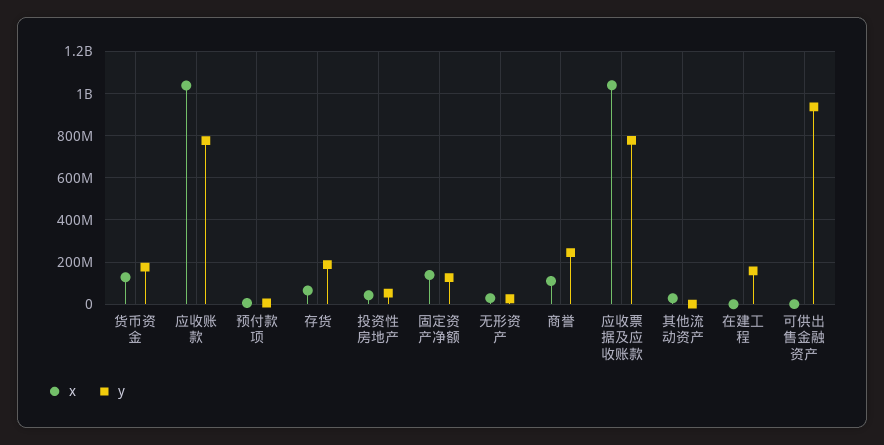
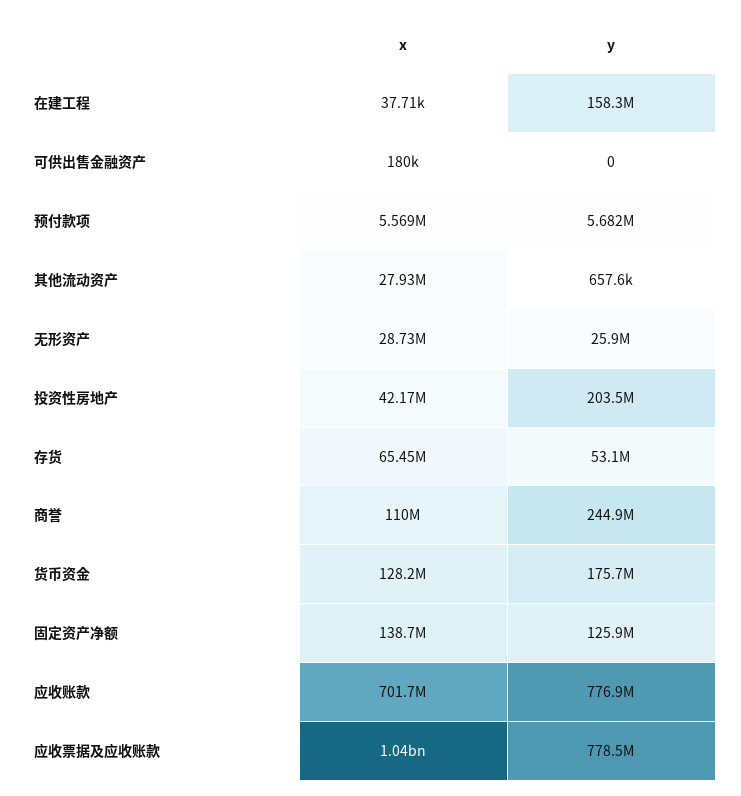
  {
    "x": {
      "货币资金": 128200000,
-     "应收账款": 1050000000,
+     "应收账款": 701700000,
      "预付款项": 5569000,
      "存货": 65450000,
      "投资性房地产": 42170000,
      "固定资产净额": 138700000,
      "无形资产": 28730000,
      "商誉": 110000000,
      "应收票据及应收账款": 1040000000,
      "其他流动资产": 27930000,
      "在建工程": 37710,
      "可供出售金融资产": 180000
    },
    "y": {
      "货币资金": 175700000,
      "应收账款": 776900000,
      "预付款项": 5682000,
-     "存货": 200000000,
+     "存货": 53100000,
-     "投资性房地产": 50000000,
+     "投资性房地产": 203500000,
      "固定资产净额": 125900000,
      "无形资产": 25900000,
      "商誉": 244900000,
      "应收票据及应收账款": 778500000,
      "其他流动资产": 657600,
      "在建工程": 158300000,
-     "可供出售金融资产": 950000000
+     "可供出售金融资产": 0
    }
  }

